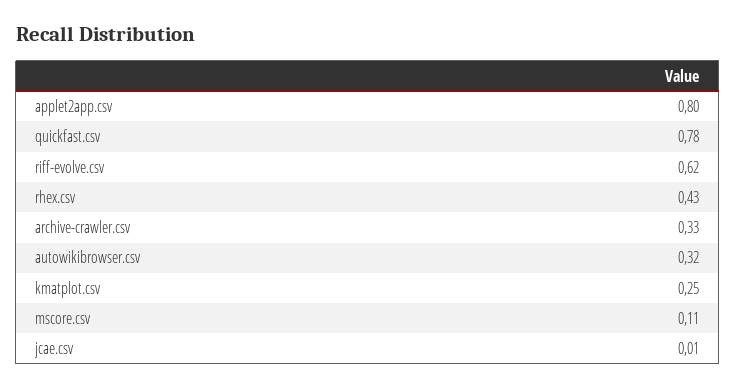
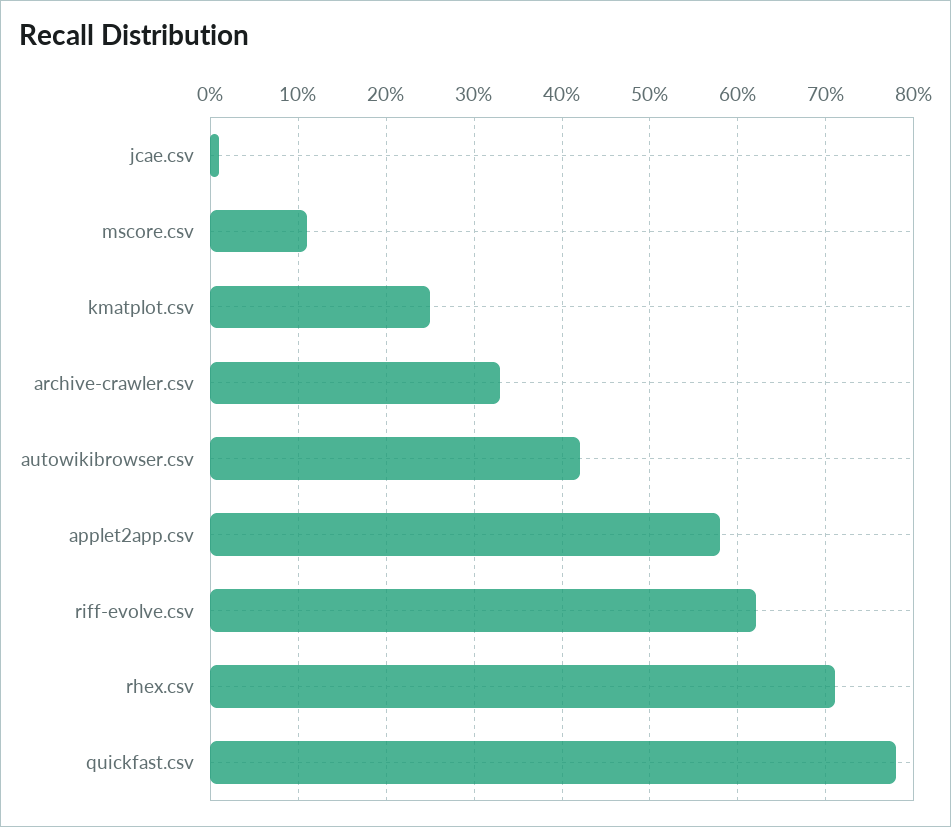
  {
-   "applet2app.csv": 0.8,
+   "applet2app.csv": 0.58,
    "quickfast.csv": 0.78,
    "riff-evolve.csv": 0.62,
-   "rhex.csv": 0.43,
+   "rhex.csv": 0.71,
    "archive-crawler.csv": 0.33,
-   "autowikibrowser.csv": 0.32,
+   "autowikibrowser.csv": 0.42,
    "kmatplot.csv": 0.25,
    "mscore.csv": 0.11,
    "jcae.csv": 0.01
  }

